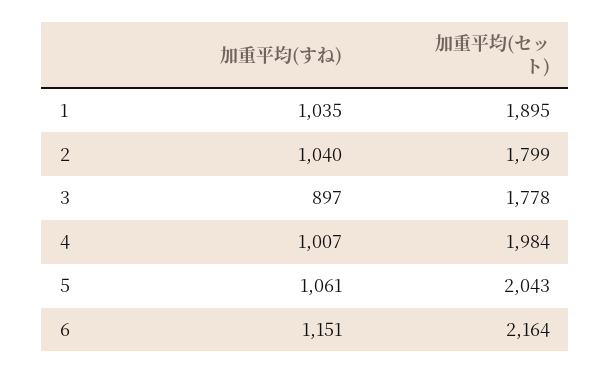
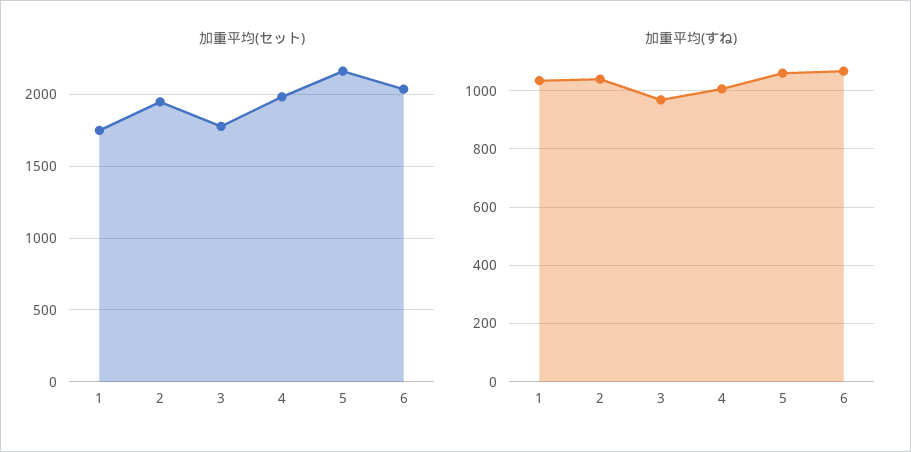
  {
    "加重平均(すね)": {
      "1": 1035,
      "2": 1040,
-     "3": 897,
+     "3": 975,
      "4": 1007,
      "5": 1061,
-     "6": 1151
+     "6": 1075
    },
    "加重平均(セット)": {
-     "1": 1895,
+     "1": 1750,
-     "2": 1799,
+     "2": 1950,
      "3": 1778,
      "4": 1984,
-     "5": 2043,
+     "5": 2150,
-     "6": 2164
+     "6": 2050
    }
  }

